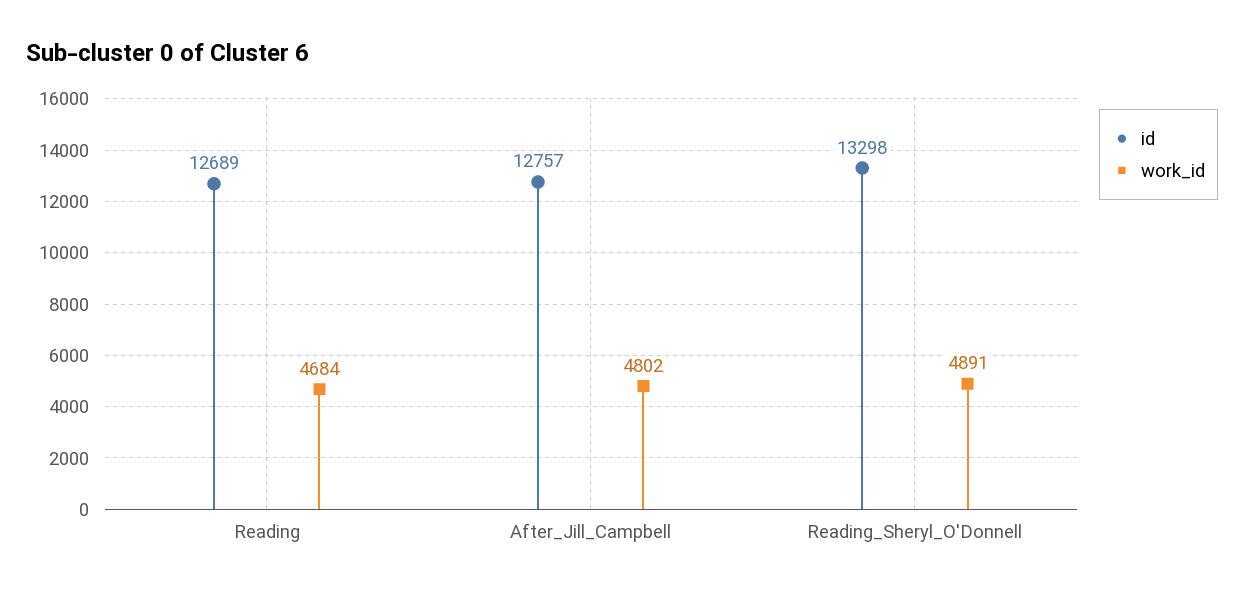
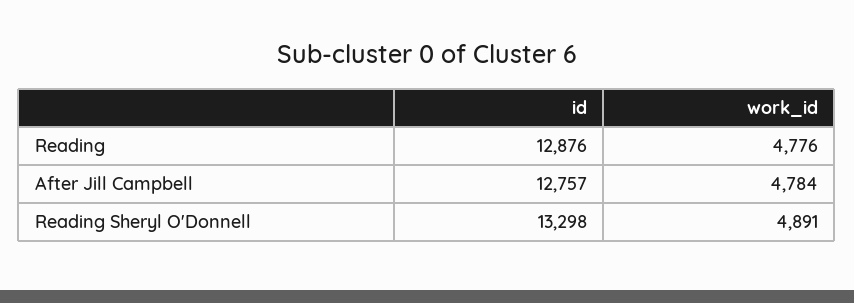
  {
    "id": {
-     "Reading": 12689,
+     "Reading": 12876,
      "After_Jill_Campbell": 12757,
      "Reading_Sheryl_O'Donnell": 13298
    },
    "work_id": {
-     "Reading": 4684,
+     "Reading": 4776,
-     "After_Jill_Campbell": 4802,
+     "After_Jill_Campbell": 4784,
      "Reading_Sheryl_O'Donnell": 4891
    }
  }

